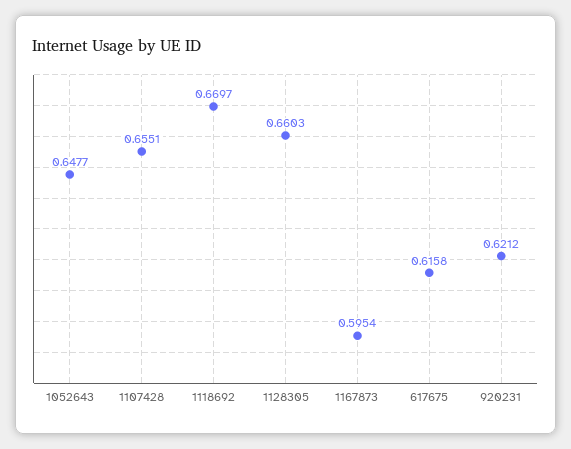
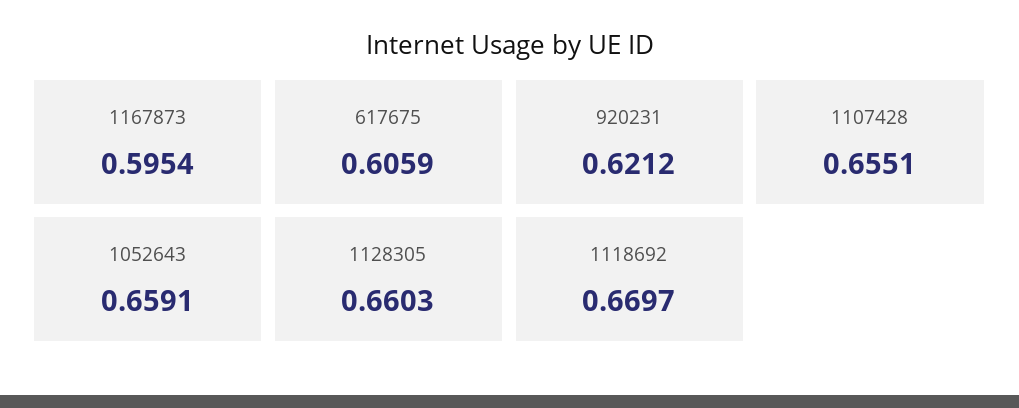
  {
-   "1052643": 0.6477,
+   "1052643": 0.6591,
    "1107428": 0.6551,
    "1118692": 0.6697,
    "1128305": 0.6603,
    "1167873": 0.5954,
-   "617675": 0.6158,
+   "617675": 0.6059,
    "920231": 0.6212
  }

